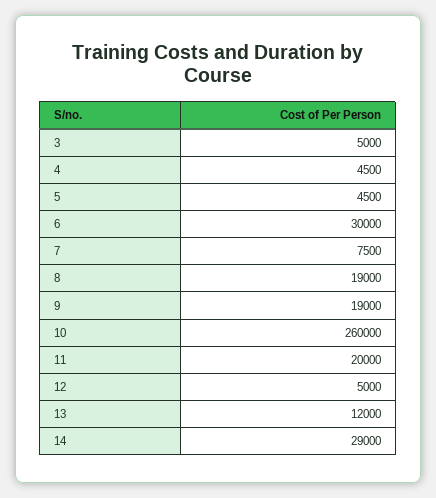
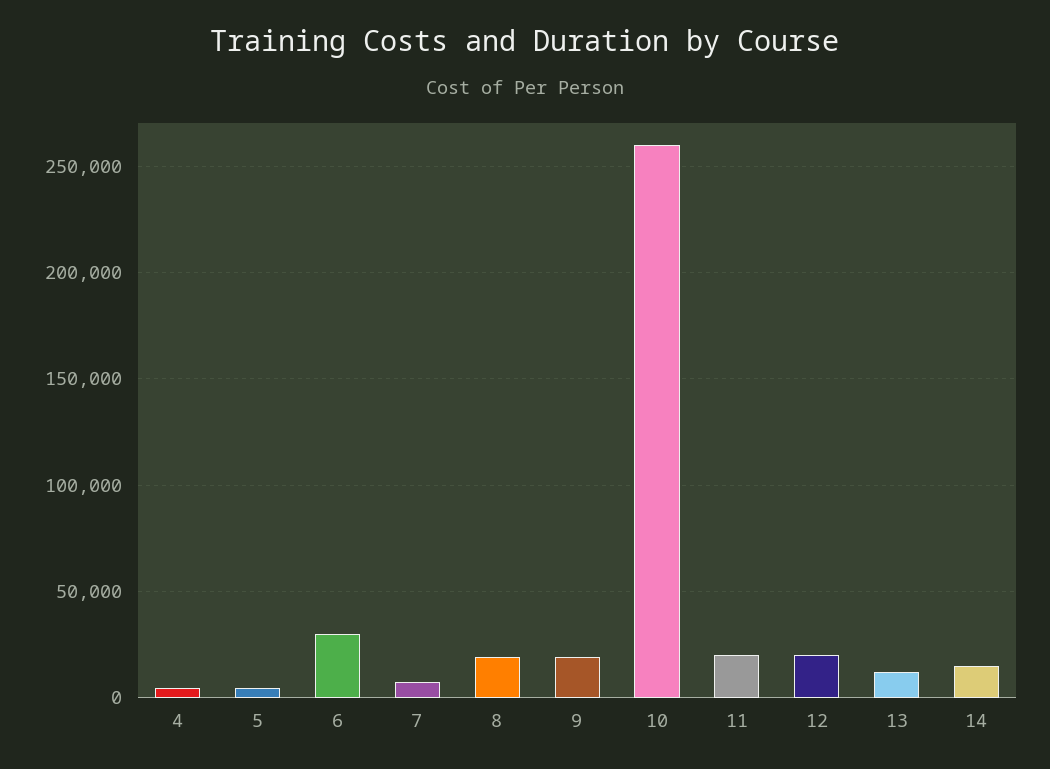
  {
-   "3": 5000,
    "4": 4500,
    "5": 4500,
    "6": 30000,
    "7": 7500,
    "8": 19000,
    "9": 19000,
    "10": 260000,
    "11": 20000,
-   "12": 5000,
+   "12": 20000,
    "13": 12000,
-   "14": 29000
+   "14": 15000
  }

